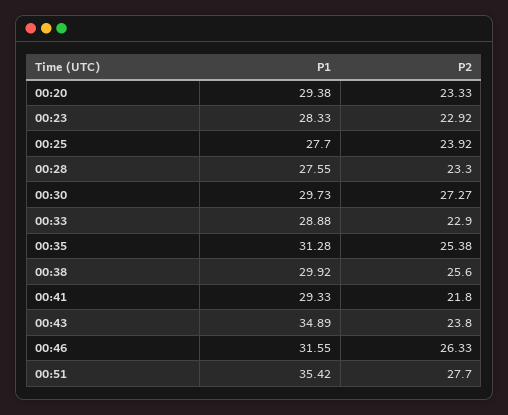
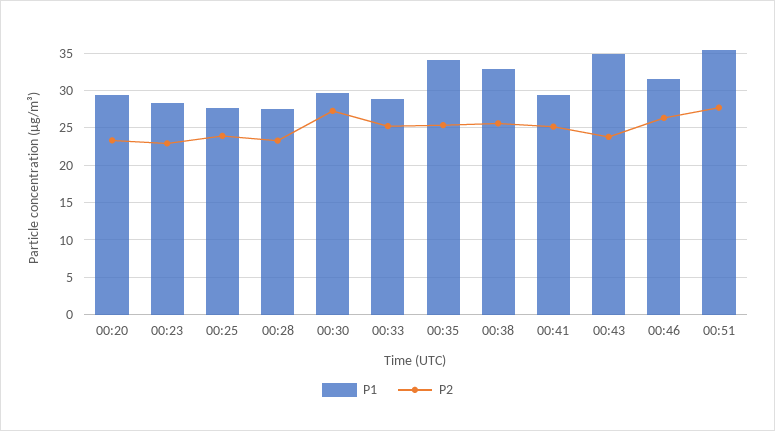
  {
    "P1": {
      "00:20": 29.38,
      "00:23": 28.33,
      "00:25": 27.7,
      "00:28": 27.55,
      "00:30": 29.73,
      "00:33": 28.88,
-     "00:35": 31.28,
+     "00:35": 34,
-     "00:38": 29.92,
+     "00:38": 33,
      "00:41": 29.33,
      "00:43": 34.89,
      "00:46": 31.55,
      "00:51": 35.42
    },
    "P2": {
      "00:20": 23.33,
      "00:23": 22.92,
      "00:25": 23.92,
      "00:28": 23.3,
      "00:30": 27.27,
-     "00:33": 22.9,
+     "00:33": 25,
      "00:35": 25.38,
      "00:38": 25.6,
-     "00:41": 21.8,
+     "00:41": 25,
      "00:43": 23.8,
      "00:46": 26.33,
      "00:51": 27.7
    }
  }

